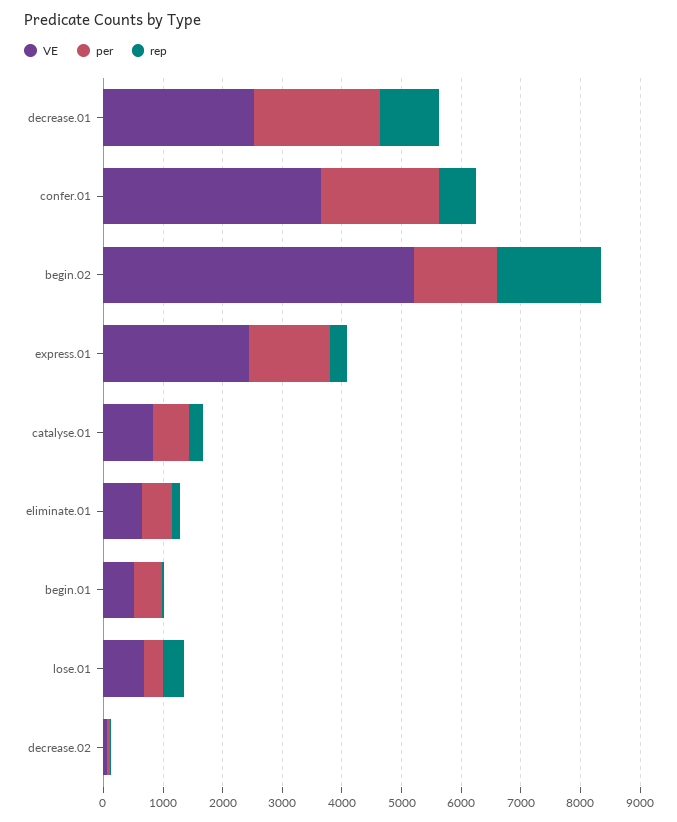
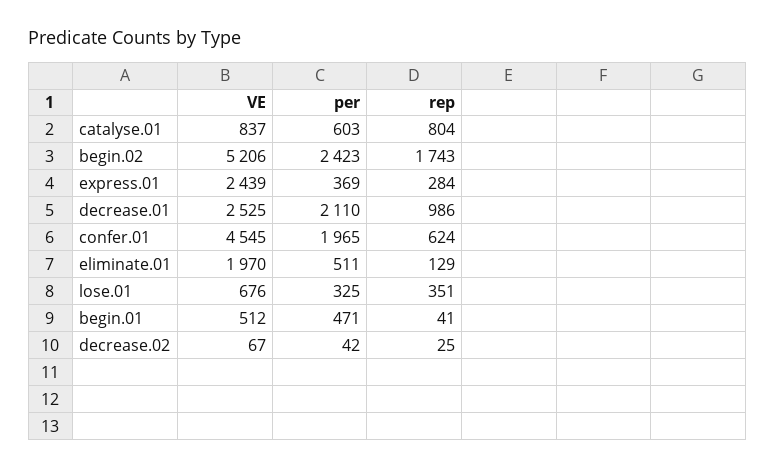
  {
    "VE": {
      "decrease.01": 2525,
-     "confer.01": 3600,
+     "confer.01": 4545,
      "begin.02": 5206,
      "express.01": 2439,
      "catalyse.01": 837,
-     "eliminate.01": 600,
+     "eliminate.01": 1970,
      "begin.01": 512,
      "lose.01": 676,
      "decrease.02": 67
    },
    "per": {
      "decrease.01": 2110,
      "confer.01": 1965,
-     "begin.02": 1400,
+     "begin.02": 2423,
-     "express.01": 1400,
+     "express.01": 369,
      "catalyse.01": 603,
      "eliminate.01": 511,
      "begin.01": 471,
      "lose.01": 325,
      "decrease.02": 42
    },
    "rep": {
      "decrease.01": 986,
      "confer.01": 624,
      "begin.02": 1743,
      "express.01": 284,
-     "catalyse.01": 200,
+     "catalyse.01": 804,
      "eliminate.01": 129,
      "begin.01": 41,
      "lose.01": 351,
      "decrease.02": 25
    }
  }

